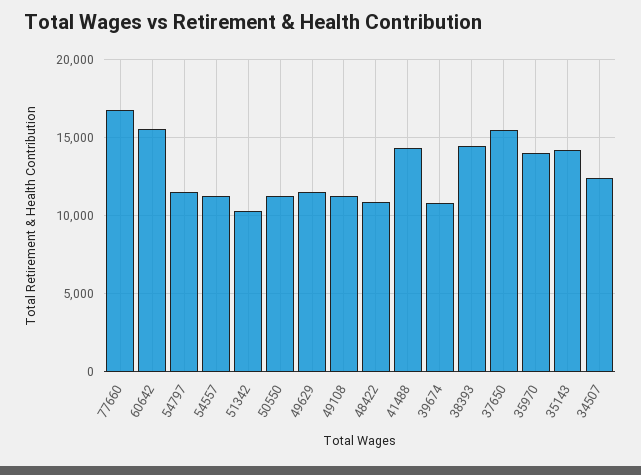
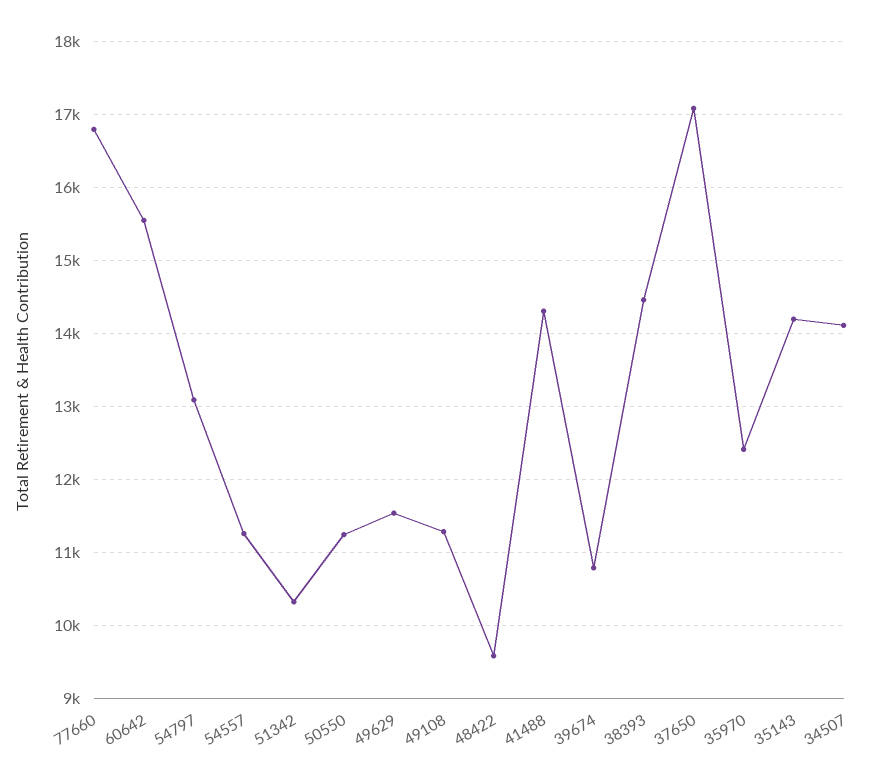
  {
    "77660": 16800,
    "60642": 15600,
-   "54797": 11500,
+   "54797": 13100,
    "54557": 11300,
    "51342": 10300,
    "50550": 11200,
    "49629": 11500,
    "49108": 11300,
-   "48422": 11000,
+   "48422": 9600,
    "41488": 14300,
    "39674": 10800,
    "38393": 14500,
-   "37650": 15500,
+   "37650": 17100,
-   "35970": 14000,
+   "35970": 12400,
    "35143": 14200,
-   "34507": 12500
+   "34507": 14100
  }

